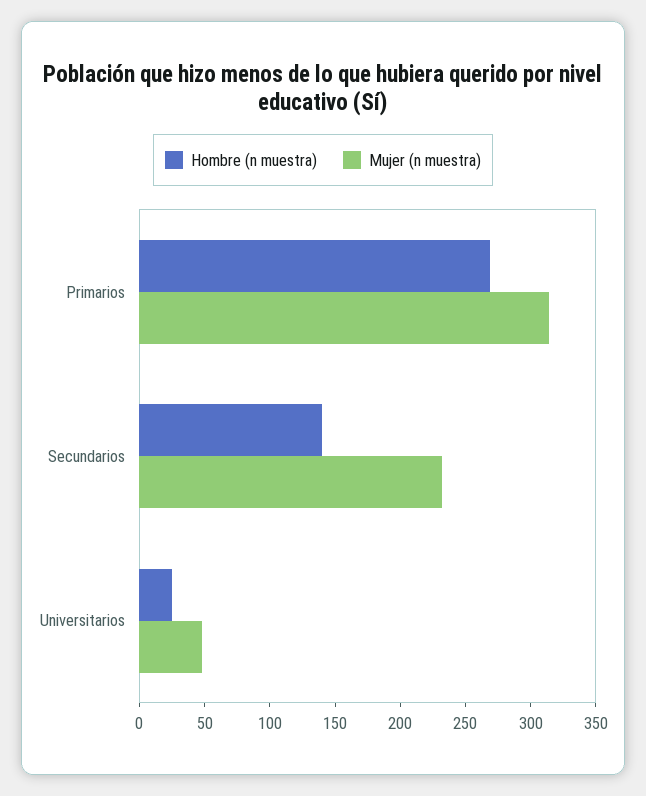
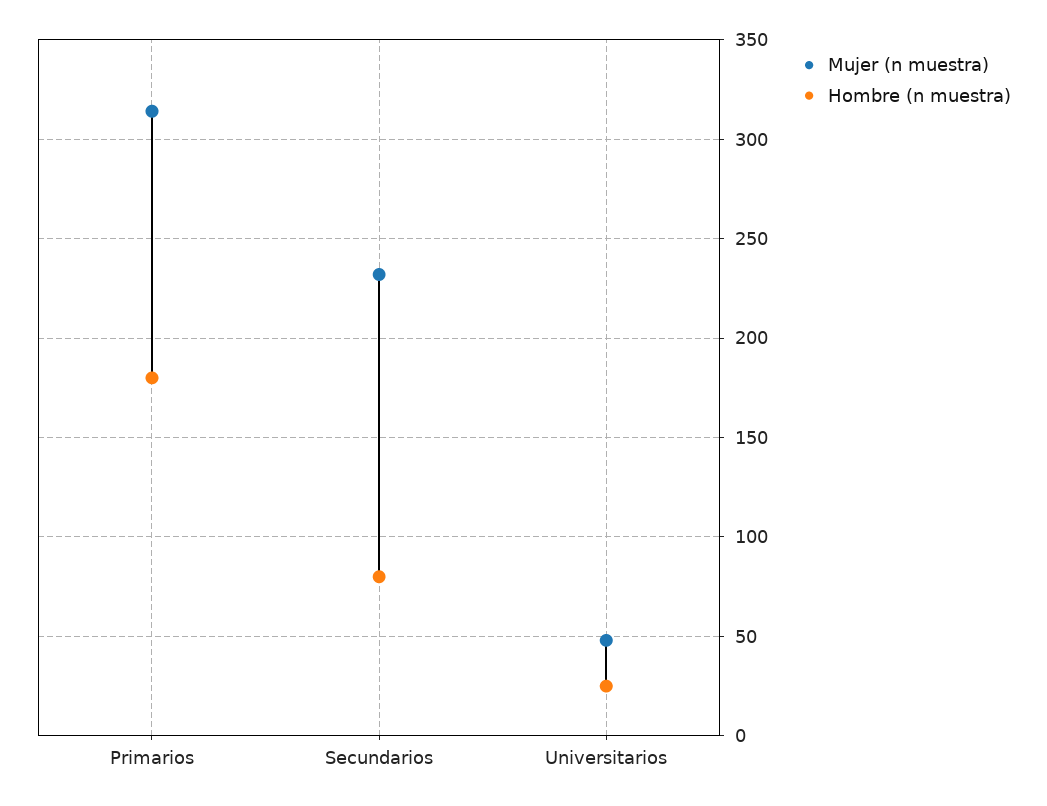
  {
    "Hombre (n muestra)": {
-     "Primarios": 270,
+     "Primarios": 180,
-     "Secundarios": 140,
+     "Secundarios": 80,
      "Universitarios": 25
    },
    "Mujer (n muestra)": {
      "Primarios": 315,
      "Secundarios": 230,
      "Universitarios": 50
    }
  }

